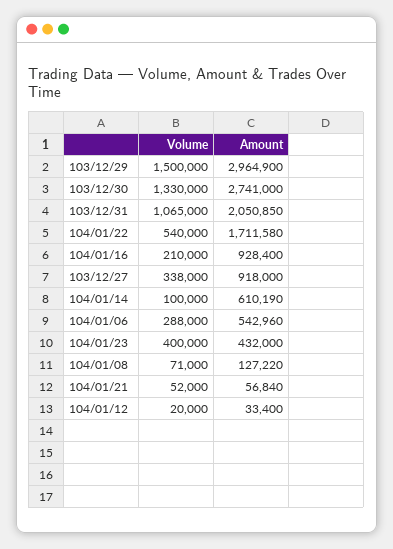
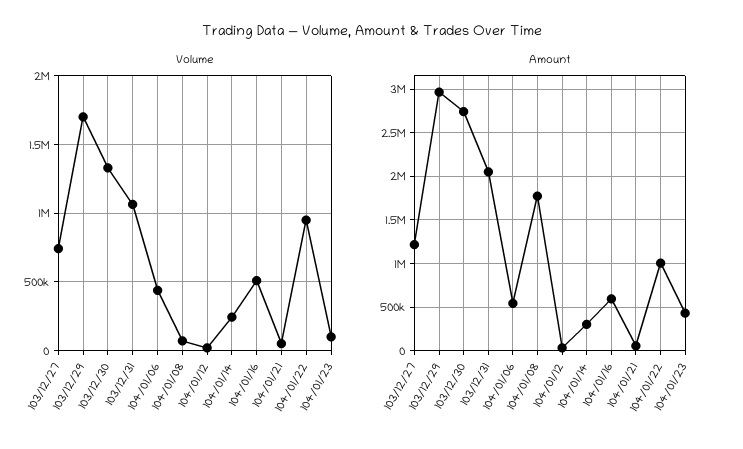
  {
    "Volume": {
-     "103/12/29": 1500000,
+     "103/12/29": 1700000,
      "103/12/30": 1330000,
      "103/12/31": 1065000,
-     "104/01/22": 540000,
+     "104/01/22": 950000,
-     "104/01/16": 210000,
+     "104/01/16": 500000,
-     "103/12/27": 338000,
+     "103/12/27": 750000,
-     "104/01/14": 100000,
+     "104/01/14": 250000,
-     "104/01/06": 288000,
+     "104/01/06": 450000,
-     "104/01/23": 400000,
+     "104/01/23": 100000,
      "104/01/08": 71000,
      "104/01/21": 52000,
      "104/01/12": 20000
    },
    "Amount": {
      "103/12/29": 2964900,
      "103/12/30": 2741000,
      "103/12/31": 2050850,
-     "104/01/22": 1711580,
+     "104/01/22": 1000000,
-     "104/01/16": 928400,
+     "104/01/16": 600000,
-     "103/12/27": 918000,
+     "103/12/27": 1200000,
-     "104/01/14": 610190,
+     "104/01/14": 300000,
      "104/01/06": 542960,
      "104/01/23": 432000,
-     "104/01/08": 127220,
+     "104/01/08": 1800000,
      "104/01/21": 56840,
      "104/01/12": 33400
    }
  }

